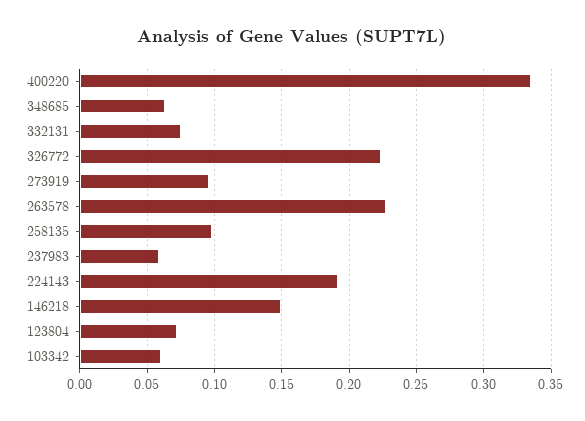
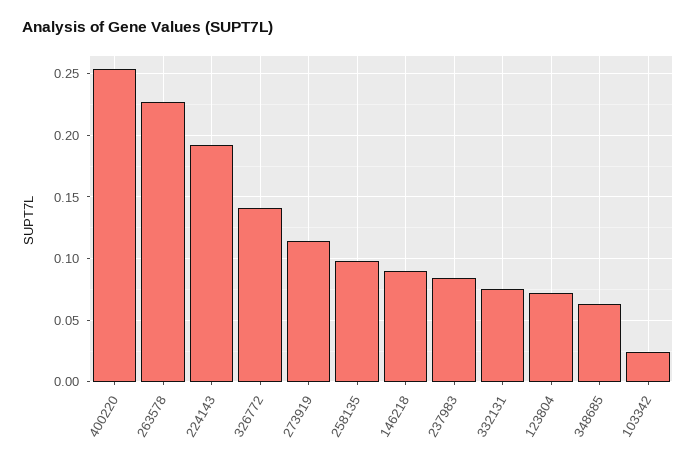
  {
-   "400220": 0.335,
+   "400220": 0.255,
    "348685": 0.065,
    "332131": 0.075,
-   "326772": 0.225,
+   "326772": 0.14,
-   "273919": 0.095,
+   "273919": 0.115,
    "263578": 0.225,
    "258135": 0.1,
-   "237983": 0.06,
+   "237983": 0.085,
    "224143": 0.19,
-   "146218": 0.15,
+   "146218": 0.09,
    "123804": 0.07,
-   "103342": 0.06
+   "103342": 0.025
  }

